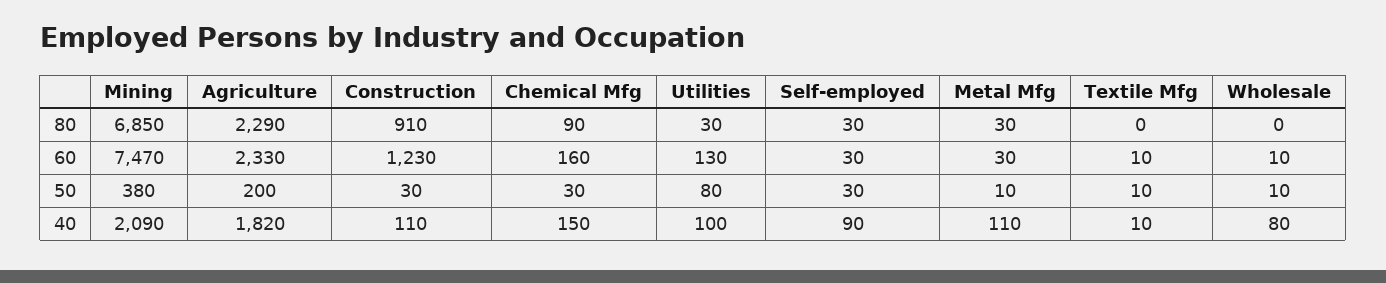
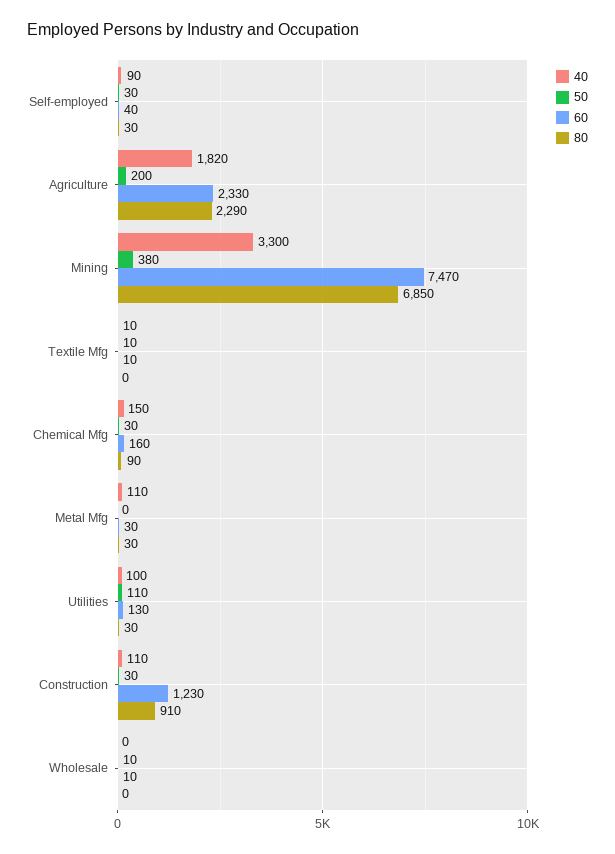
  {
    "80": {
      "Mining": 6850,
      "Agriculture": 2290,
      "Construction": 910,
      "Chemical Mfg": 90,
      "Utilities": 30,
      "Self-employed": 30,
      "Metal Mfg": 30,
      "Textile Mfg": 0,
      "Wholesale": 0
    },
    "60": {
      "Mining": 7470,
      "Agriculture": 2330,
      "Construction": 1230,
      "Chemical Mfg": 160,
      "Utilities": 130,
-     "Self-employed": 30,
+     "Self-employed": 40,
      "Metal Mfg": 30,
      "Textile Mfg": 10,
      "Wholesale": 10
    },
    "50": {
      "Mining": 380,
      "Agriculture": 200,
      "Construction": 30,
      "Chemical Mfg": 30,
-     "Utilities": 80,
+     "Utilities": 110,
      "Self-employed": 30,
-     "Metal Mfg": 10,
+     "Metal Mfg": 0,
      "Textile Mfg": 10,
      "Wholesale": 10
    },
    "40": {
-     "Mining": 2090,
+     "Mining": 3300,
      "Agriculture": 1820,
      "Construction": 110,
      "Chemical Mfg": 150,
      "Utilities": 100,
      "Self-employed": 90,
      "Metal Mfg": 110,
      "Textile Mfg": 10,
-     "Wholesale": 80
+     "Wholesale": 0
    }
  }

